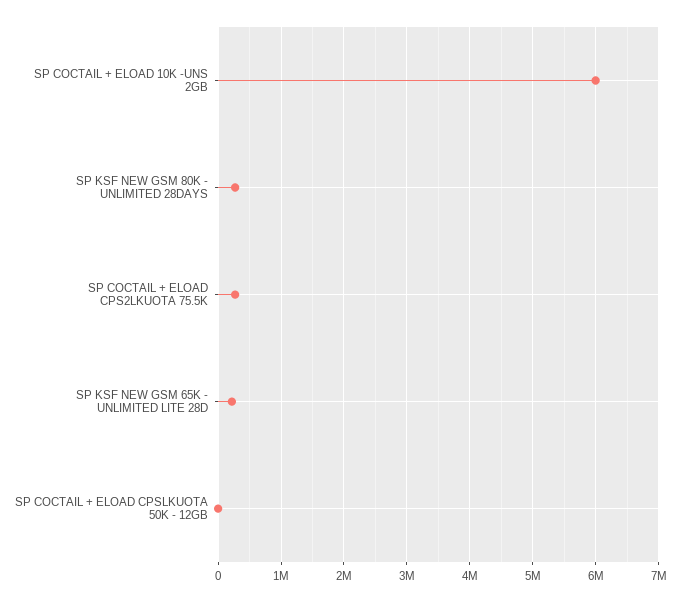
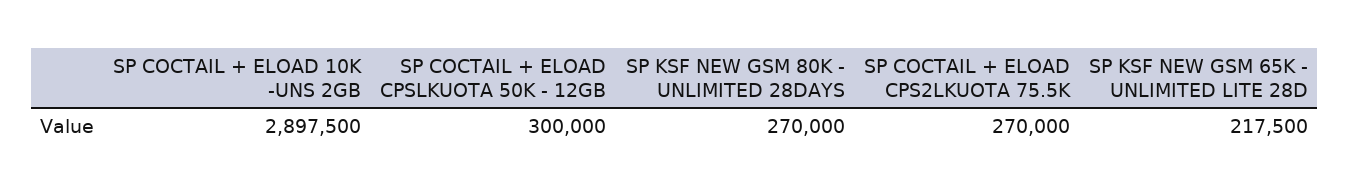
  {
-   "SP COCTAIL + ELOAD 10K -UNS 2GB": 6000000,
+   "SP COCTAIL + ELOAD 10K -UNS 2GB": 2897500,
    "SP KSF NEW GSM 80K - UNLIMITED 28DAYS": 270000,
    "SP COCTAIL + ELOAD CPS2LKUOTA 75.5K": 270000,
    "SP KSF NEW GSM 65K - UNLIMITED LITE 28D": 217500,
-   "SP COCTAIL + ELOAD CPSLKUOTA 50K - 12GB": 0
+   "SP COCTAIL + ELOAD CPSLKUOTA 50K - 12GB": 300000
  }

